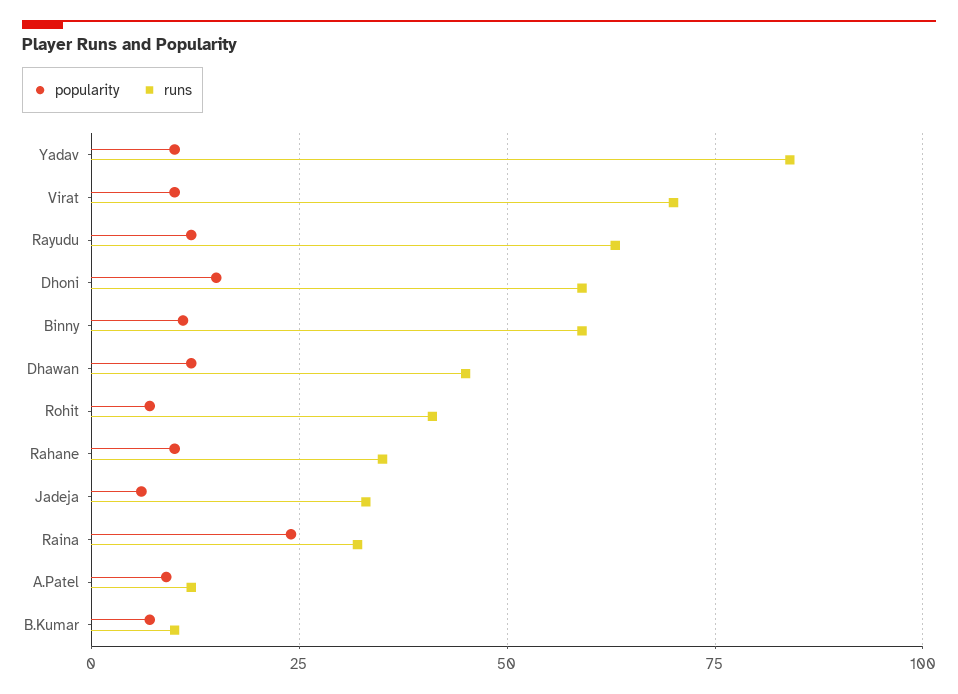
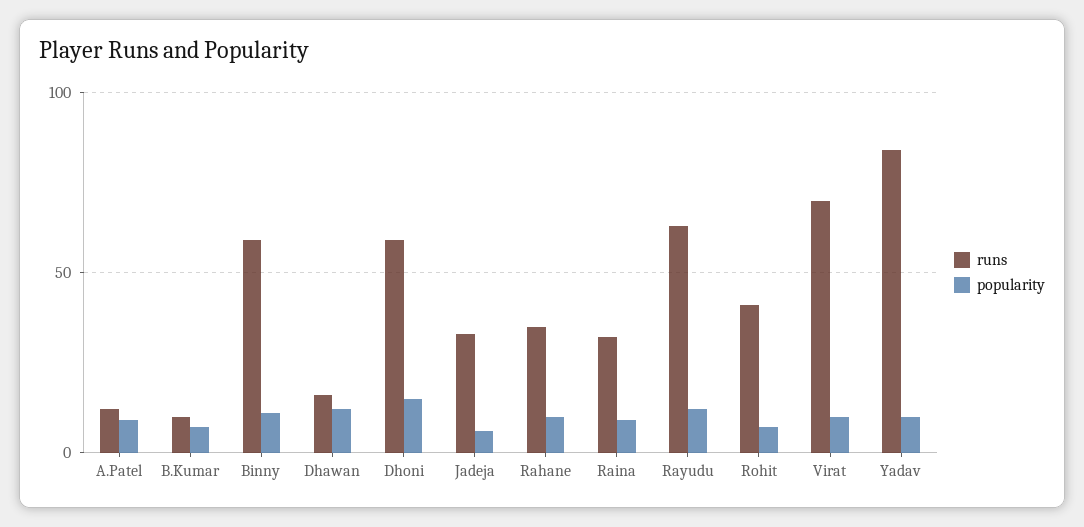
  {
    "popularity": {
      "Yadav": 10,
      "Virat": 10,
      "Rayudu": 10,
      "Dhoni": 15,
      "Binny": 10,
      "Dhawan": 10,
      "Rohit": 5,
      "Rahane": 10,
      "Jadeja": 5,
-     "Raina": 25,
+     "Raina": 10,
      "A.Patel": 10,
      "B.Kumar": 5
    },
    "runs": {
      "Yadav": 85,
      "Virat": 70,
      "Rayudu": 65,
      "Dhoni": 60,
      "Binny": 60,
-     "Dhawan": 45,
+     "Dhawan": 15,
      "Rohit": 40,
      "Rahane": 35,
      "Jadeja": 35,
      "Raina": 30,
      "A.Patel": 10,
      "B.Kumar": 10
    }
  }

